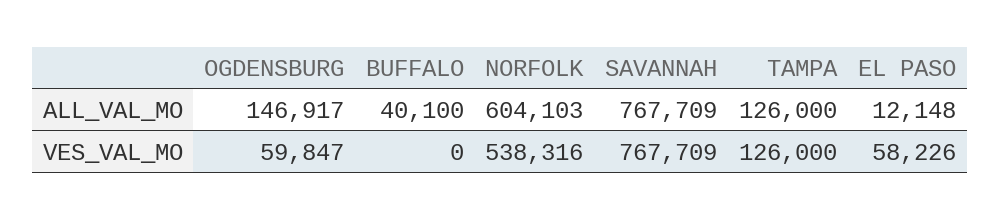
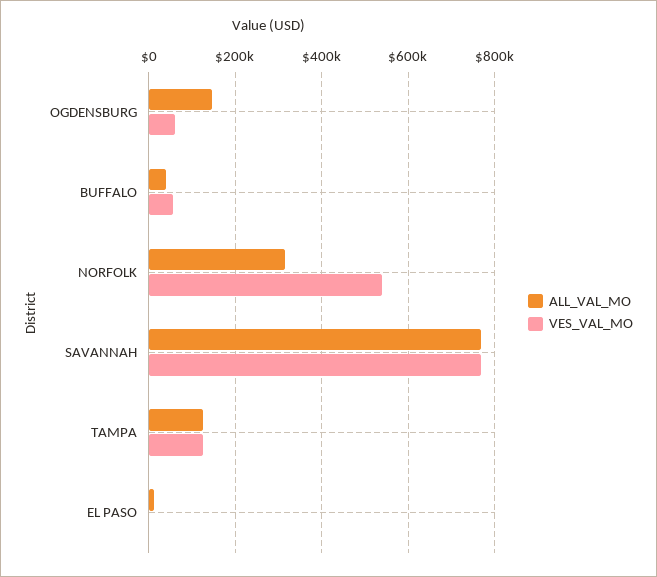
  {
    "ALL_VAL_MO": {
      "OGDENSBURG": 146917,
      "BUFFALO": 40100,
-     "NORFOLK": 604103,
+     "NORFOLK": 320000,
      "SAVANNAH": 767709,
      "TAMPA": 126000,
      "EL PASO": 12148
    },
    "VES_VAL_MO": {
      "OGDENSBURG": 59847,
-     "BUFFALO": 0,
+     "BUFFALO": 60000,
      "NORFOLK": 538316,
      "SAVANNAH": 767709,
      "TAMPA": 126000,
-     "EL PASO": 58226
+     "EL PASO": 0
    }
  }

